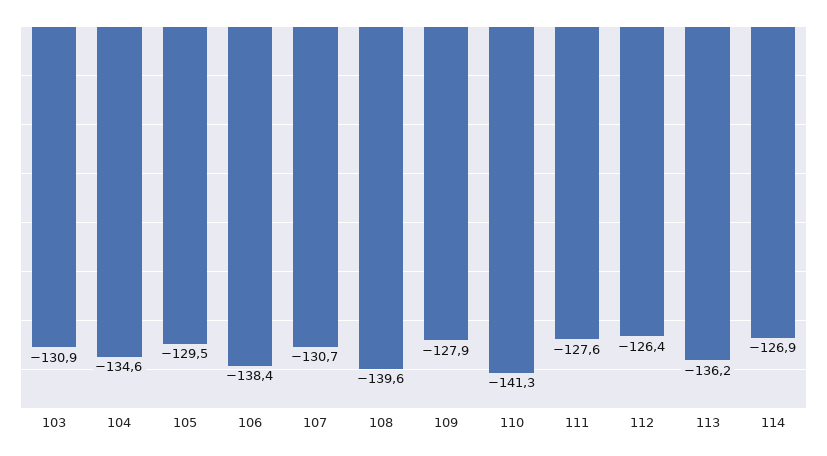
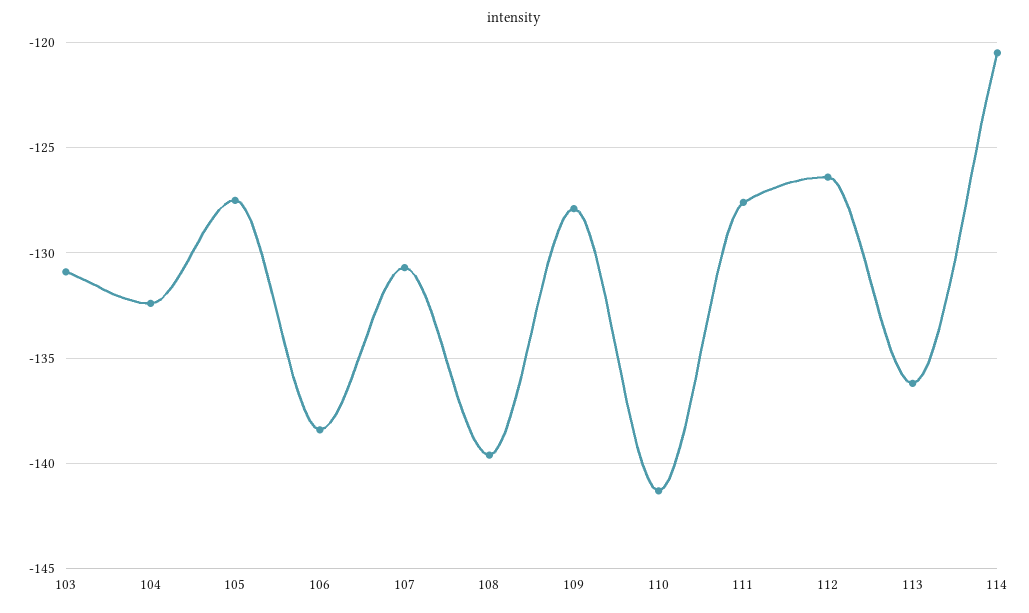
  {
    "103": -130.9,
-   "104": -134.6,
+   "104": -132.5,
-   "105": -129.5,
+   "105": -127.5,
    "106": -138.4,
    "107": -130.7,
    "108": -139.6,
    "109": -127.9,
    "110": -141.3,
    "111": -127.6,
    "112": -126.4,
    "113": -136.2,
-   "114": -126.9
+   "114": -120.5
  }

